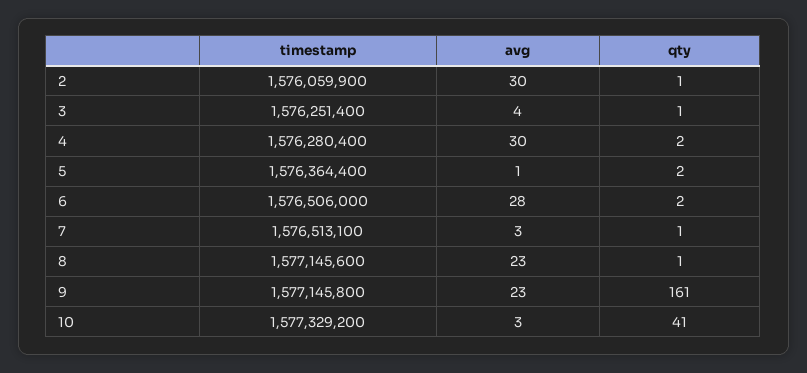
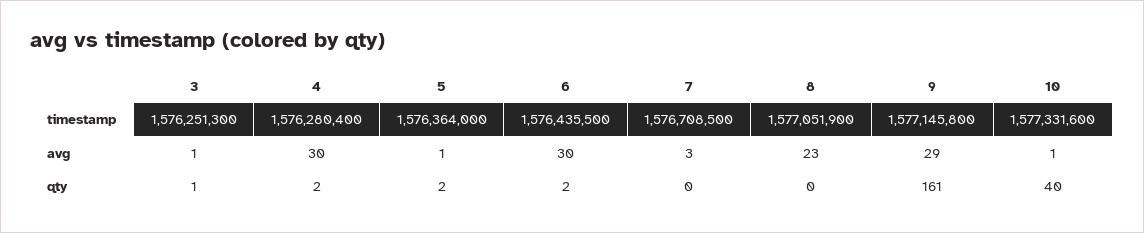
  {
    "timestamp": {
-     "2": 1576059900,
-     "3": 1576251400,
+     "3": 1576251300,
      "4": 1576280400,
-     "5": 1576364400,
+     "5": 1576364000,
-     "6": 1576506000,
+     "6": 1576435500,
-     "7": 1576513100,
+     "7": 1576708500,
-     "8": 1577145600,
+     "8": 1577051900,
      "9": 1577145800,
-     "10": 1577329200
+     "10": 1577331600
    },
    "avg": {
-     "2": 30,
-     "3": 4,
+     "3": 1,
      "4": 30,
      "5": 1,
-     "6": 28,
+     "6": 30,
      "7": 3,
      "8": 23,
-     "9": 23,
+     "9": 29,
-     "10": 3
+     "10": 1
    },
    "qty": {
-     "2": 1,
      "3": 1,
      "4": 2,
      "5": 2,
      "6": 2,
-     "7": 1,
+     "7": 0,
-     "8": 1,
+     "8": 0,
      "9": 161,
-     "10": 41
+     "10": 40
    }
  }

